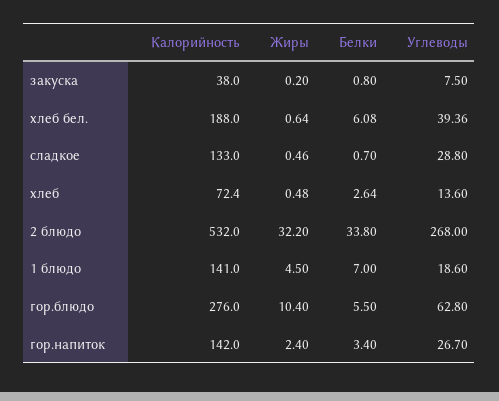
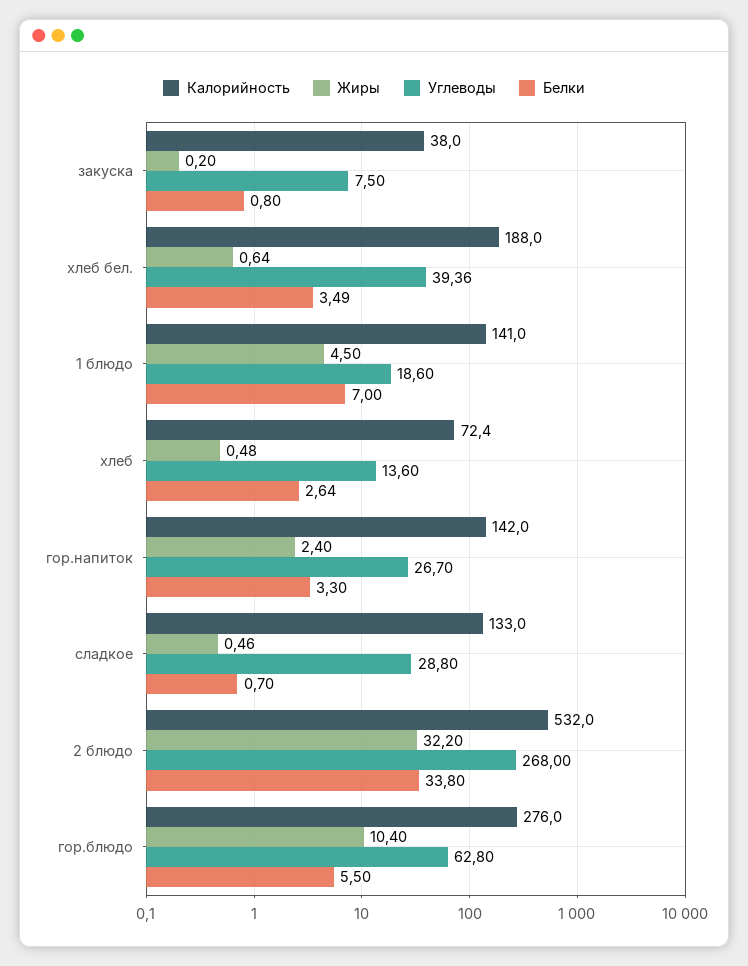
  {
    "Калорийность": {
      "закуска": 38,
      "хлеб бел.": 188,
      "сладкое": 133,
      "хлеб": 72.4,
      "2 блюдо": 532,
      "1 блюдо": 141,
      "гор.блюдо": 276,
      "гор.напиток": 142
    },
    "Жиры": {
      "закуска": 0.2,
      "хлеб бел.": 0.64,
      "сладкое": 0.46,
      "хлеб": 0.48,
      "2 блюдо": 32.2,
      "1 блюдо": 4.5,
      "гор.блюдо": 10.4,
      "гор.напиток": 2.4
    },
    "Белки": {
      "закуска": 0.8,
-     "хлеб бел.": 6.08,
+     "хлеб бел.": 3.49,
      "сладкое": 0.7,
      "хлеб": 2.64,
      "2 блюдо": 33.8,
      "1 блюдо": 7,
      "гор.блюдо": 5.5,
-     "гор.напиток": 3.4
+     "гор.напиток": 3.3
    },
    "Углеводы": {
      "закуска": 7.5,
      "хлеб бел.": 39.36,
      "сладкое": 28.8,
      "хлеб": 13.6,
      "2 блюдо": 268,
      "1 блюдо": 18.6,
      "гор.блюдо": 62.8,
      "гор.напиток": 26.7
    }
  }

